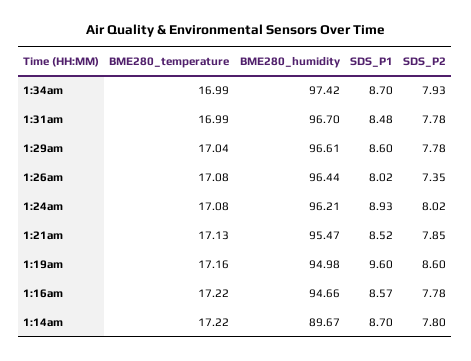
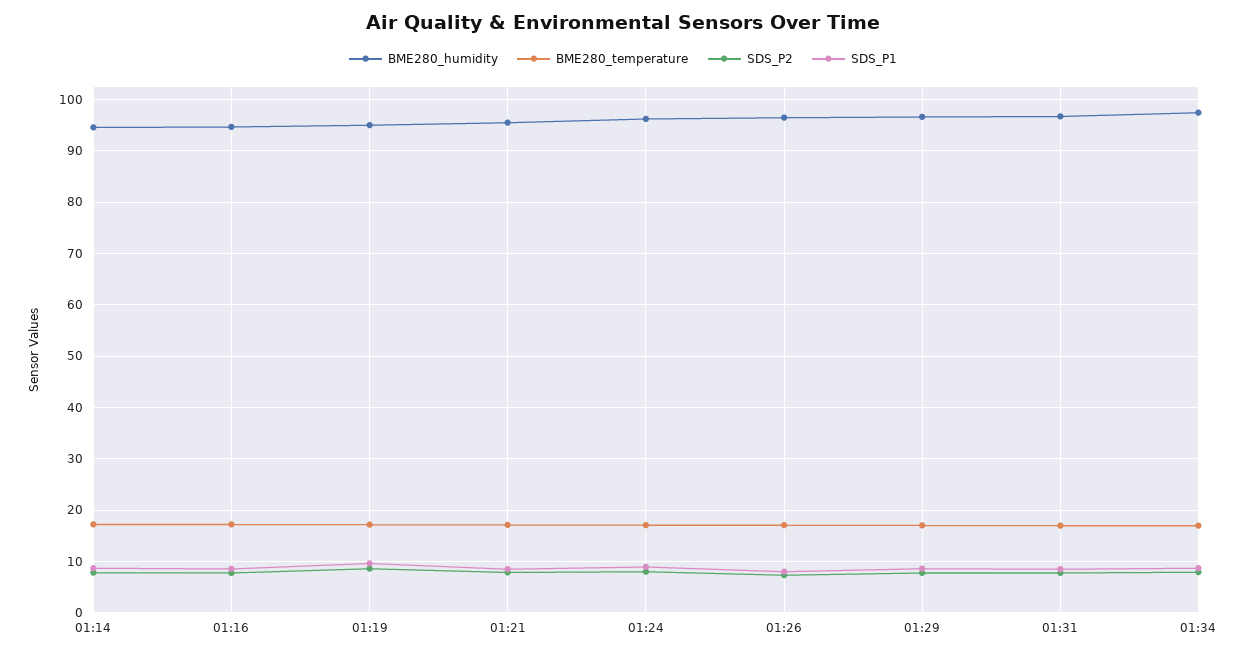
  {
    "BME280_temperature": {
      "1:34am": 16.99,
      "1:31am": 16.99,
      "1:29am": 17.04,
      "1:26am": 17.08,
      "1:24am": 17.08,
      "1:21am": 17.13,
      "1:19am": 17.16,
      "1:16am": 17.22,
      "1:14am": 17.22
    },
    "BME280_humidity": {
      "1:34am": 97.42,
      "1:31am": 96.7,
      "1:29am": 96.61,
      "1:26am": 96.44,
      "1:24am": 96.21,
      "1:21am": 95.47,
      "1:19am": 94.98,
      "1:16am": 94.66,
-     "1:14am": 89.67
+     "1:14am": 94
    },
    "SDS_P1": {
      "1:34am": 8.7,
      "1:31am": 8.48,
      "1:29am": 8.6,
      "1:26am": 8.02,
      "1:24am": 8.93,
      "1:21am": 8.52,
      "1:19am": 9.6,
      "1:16am": 8.57,
      "1:14am": 8.7
    },
    "SDS_P2": {
      "1:34am": 7.93,
      "1:31am": 7.78,
      "1:29am": 7.78,
      "1:26am": 7.35,
      "1:24am": 8.02,
      "1:21am": 7.85,
      "1:19am": 8.6,
      "1:16am": 7.78,
      "1:14am": 7.8
    }
  }

